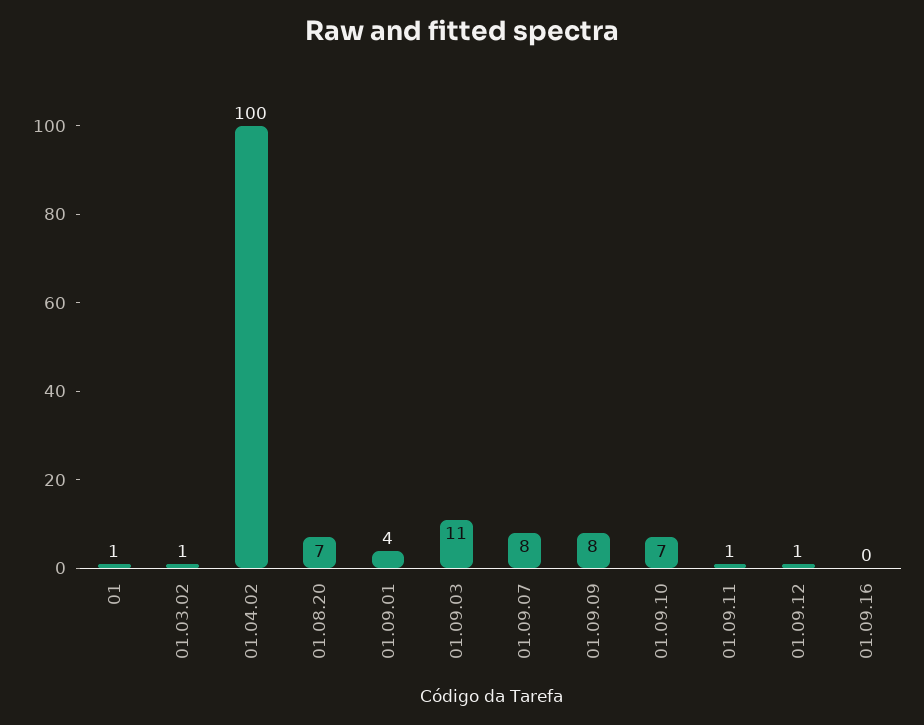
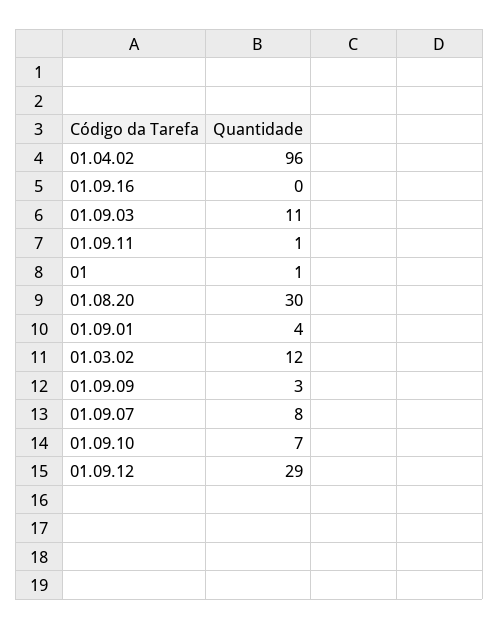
  {
    "01": 1,
-   "01.03.02": 1,
+   "01.03.02": 12,
-   "01.04.02": 100,
+   "01.04.02": 96,
-   "01.08.20": 7,
+   "01.08.20": 30,
    "01.09.01": 4,
    "01.09.03": 11,
    "01.09.07": 8,
-   "01.09.09": 8,
+   "01.09.09": 3,
    "01.09.10": 7,
    "01.09.11": 1,
-   "01.09.12": 1,
+   "01.09.12": 29,
    "01.09.16": 0
  }

